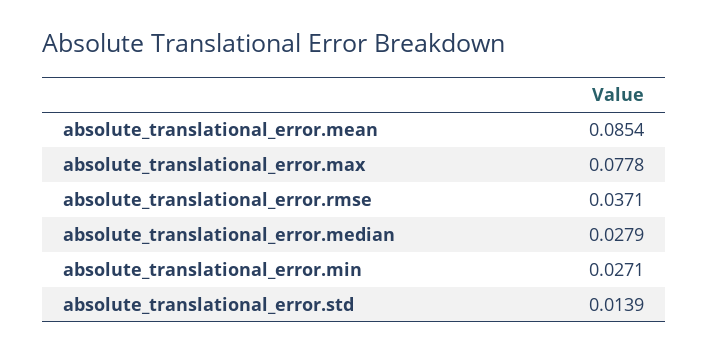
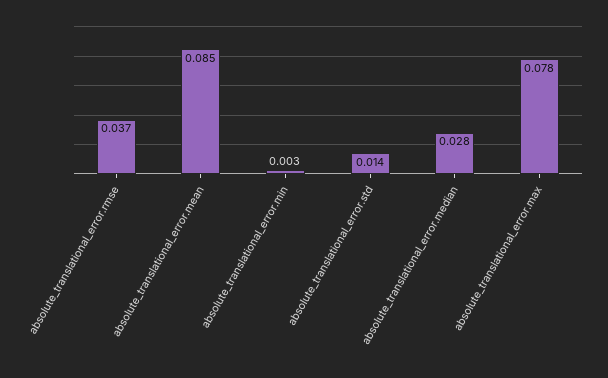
  {
    "absolute_translational_error.mean": 0.0854,
    "absolute_translational_error.max": 0.0778,
    "absolute_translational_error.rmse": 0.0371,
    "absolute_translational_error.median": 0.0279,
-   "absolute_translational_error.min": 0.0271,
+   "absolute_translational_error.min": 0.003,
    "absolute_translational_error.std": 0.0139
  }

